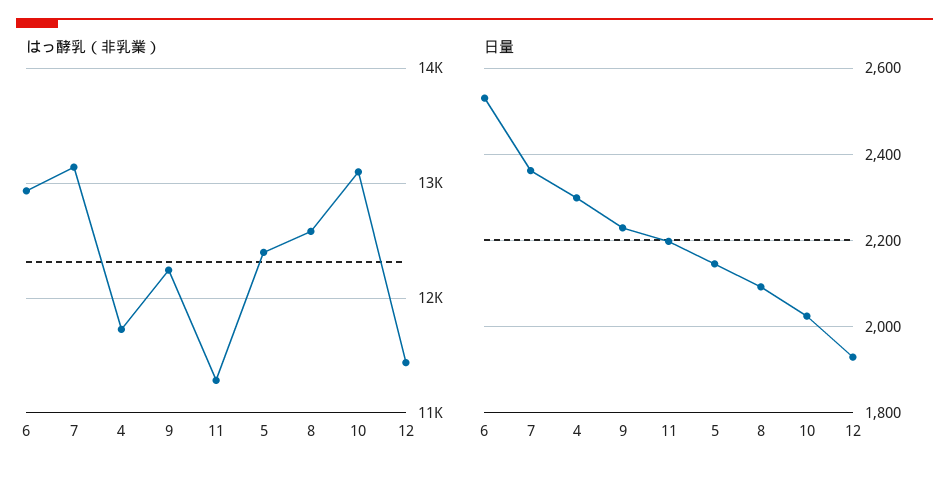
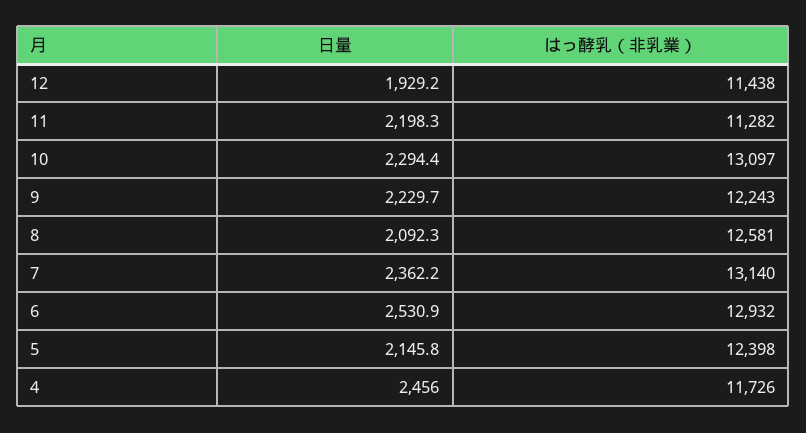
  {
    "はっ酵乳（非乳業）": {
      "6": 12932,
      "7": 13140,
      "4": 11726,
      "9": 12243,
      "11": 11282,
      "5": 12398,
      "8": 12581,
      "10": 13097,
      "12": 11438
    },
    "日量": {
      "6": 2530.9,
      "7": 2362.2,
-     "4": 2300,
+     "4": 2456,
      "9": 2229.7,
      "11": 2198.3,
      "5": 2145.8,
      "8": 2092.3,
-     "10": 2020,
+     "10": 2294.4,
      "12": 1929.2
    }
  }

